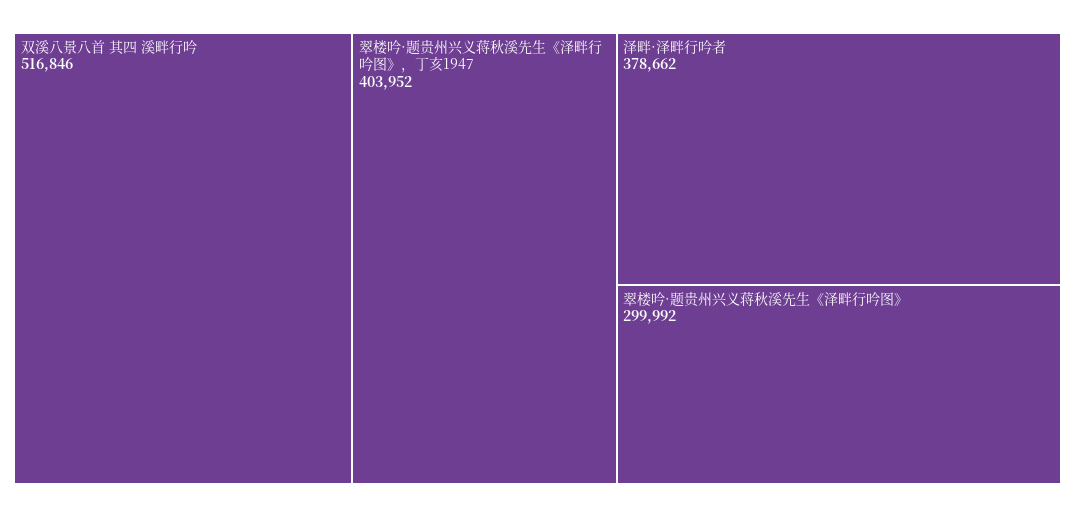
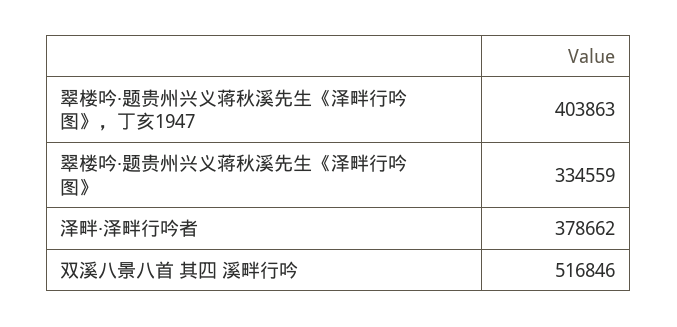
  {
    "双溪八景八首 其四 溪畔行吟": 516846,
-   "翠楼吟·题贵州兴义蒋秋溪先生《泽畔行吟图》，丁亥1947": 403952,
+   "翠楼吟·题贵州兴义蒋秋溪先生《泽畔行吟图》，丁亥1947": 403863,
    "泽畔·泽畔行吟者": 378662,
-   "翠楼吟·题贵州兴义蒋秋溪先生《泽畔行吟图》": 299992
+   "翠楼吟·题贵州兴义蒋秋溪先生《泽畔行吟图》": 334559
  }

